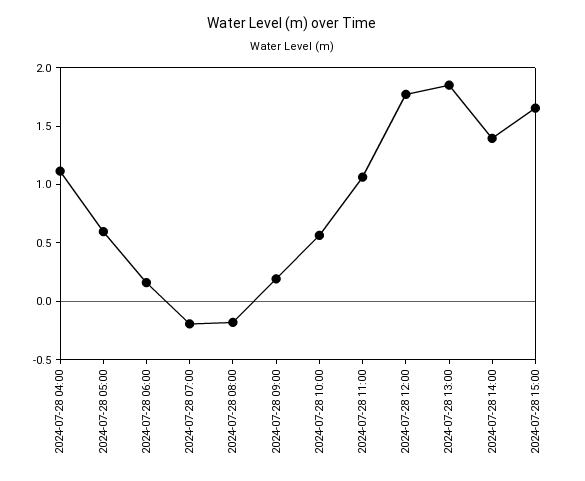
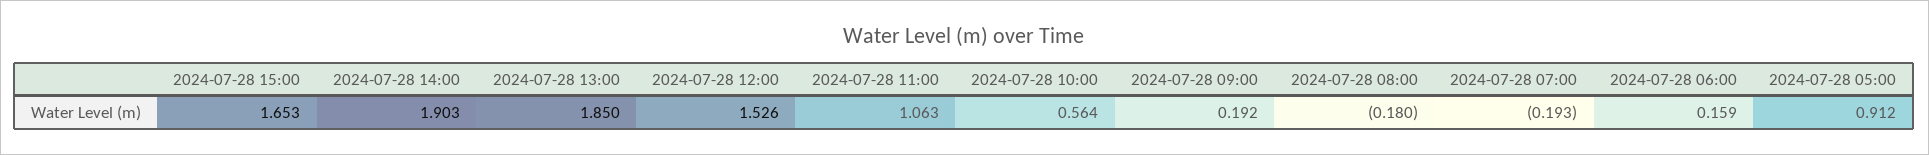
  {
-   "2024-07-28 04:00": 1.1,
-   "2024-07-28 05:00": 0.6,
+   "2024-07-28 05:00": 0.912,
    "2024-07-28 06:00": 0.159,
    "2024-07-28 07:00": -0.193,
    "2024-07-28 08:00": -0.18,
    "2024-07-28 09:00": 0.192,
    "2024-07-28 10:00": 0.564,
    "2024-07-28 11:00": 1.063,
-   "2024-07-28 12:00": 1.8,
+   "2024-07-28 12:00": 1.526,
    "2024-07-28 13:00": 1.85,
-   "2024-07-28 14:00": 1.4,
+   "2024-07-28 14:00": 1.903,
    "2024-07-28 15:00": 1.653
  }

